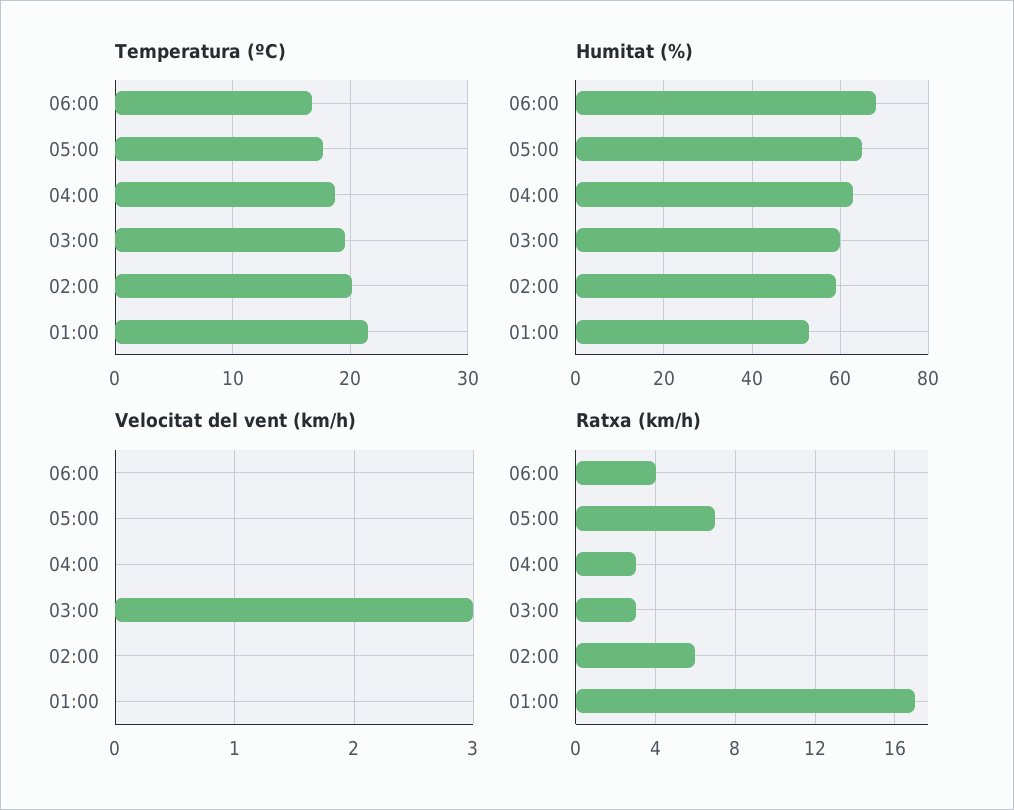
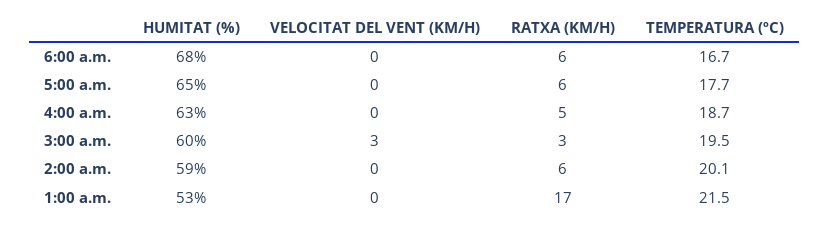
  {
    "Temperatura (ºC)": {
      "06:00": 16.7,
      "05:00": 17.7,
      "04:00": 18.7,
      "03:00": 19.5,
      "02:00": 20.1,
      "01:00": 21.5
    },
    "Humitat (%)": {
      "06:00": 68,
      "05:00": 65,
      "04:00": 63,
      "03:00": 60,
      "02:00": 59,
      "01:00": 53
    },
    "Velocitat del vent (km/h)": {
      "06:00": 0,
      "05:00": 0,
      "04:00": 0,
      "03:00": 3,
      "02:00": 0,
      "01:00": 0
    },
    "Ratxa (km/h)": {
-     "06:00": 4,
+     "06:00": 6,
-     "05:00": 7,
+     "05:00": 6,
-     "04:00": 3,
+     "04:00": 5,
      "03:00": 3,
      "02:00": 6,
      "01:00": 17
    }
  }

